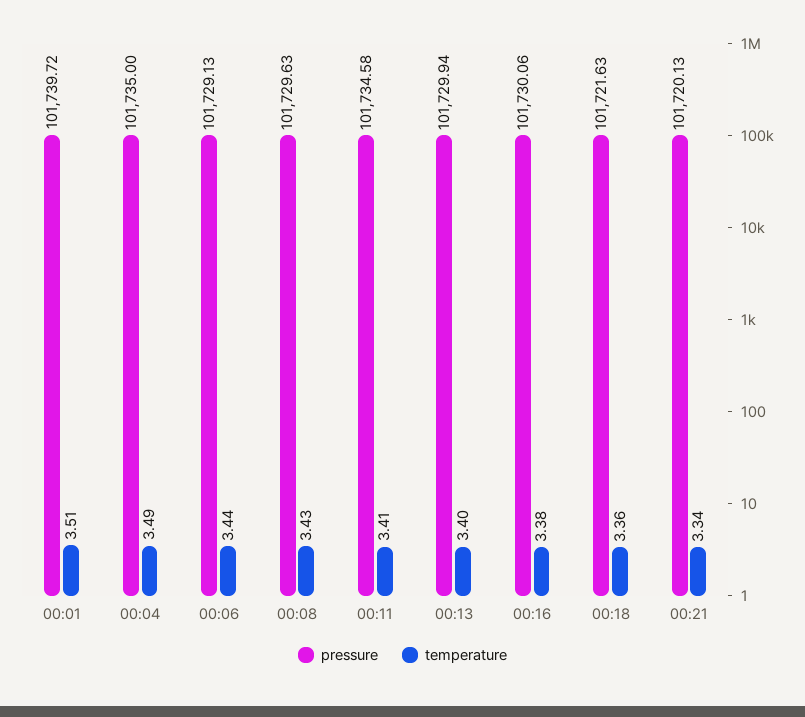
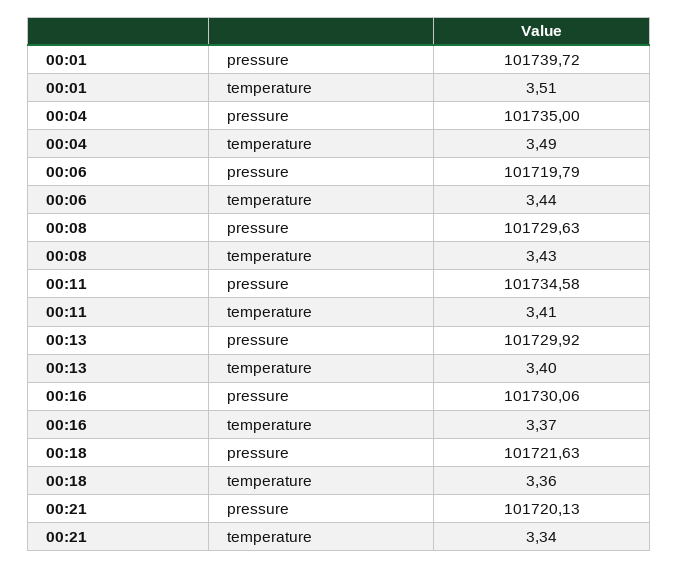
  {
    "pressure": {
      "00:01": 101739.72,
      "00:04": 101735,
-     "00:06": 101729.13,
+     "00:06": 101719.79,
      "00:08": 101729.63,
      "00:11": 101734.58,
-     "00:13": 101729.94,
+     "00:13": 101729.92,
      "00:16": 101730.06,
      "00:18": 101721.63,
      "00:21": 101720.13
    },
    "temperature": {
      "00:01": 3.51,
      "00:04": 3.49,
      "00:06": 3.44,
      "00:08": 3.43,
      "00:11": 3.41,
      "00:13": 3.4,
-     "00:16": 3.38,
+     "00:16": 3.37,
      "00:18": 3.36,
      "00:21": 3.34
    }
  }

